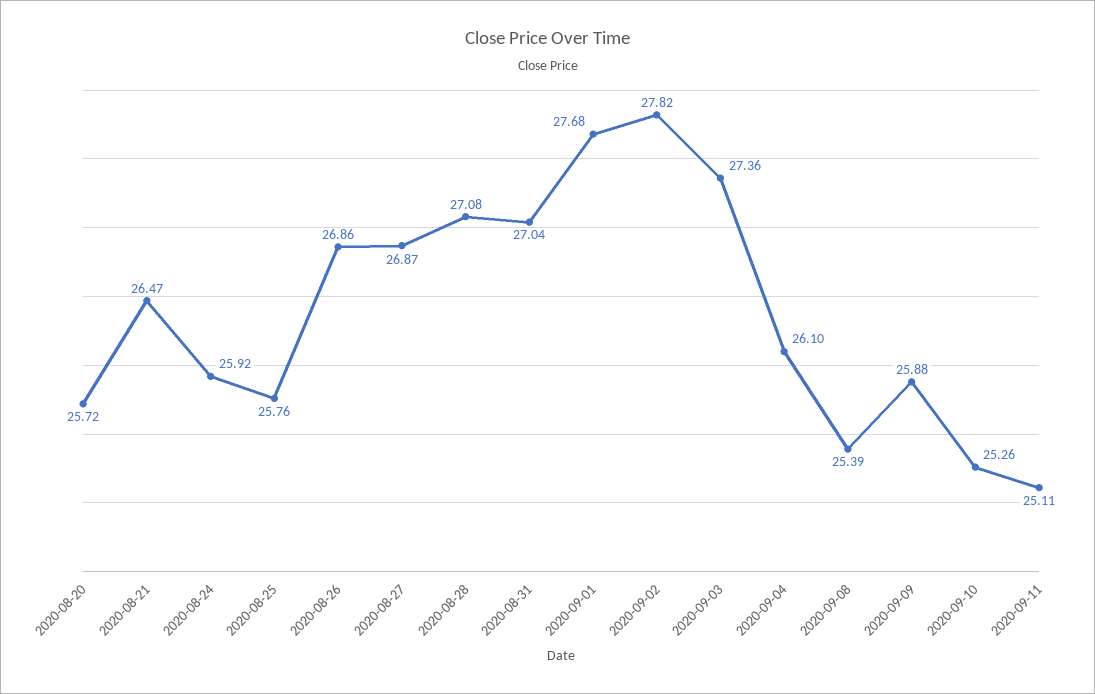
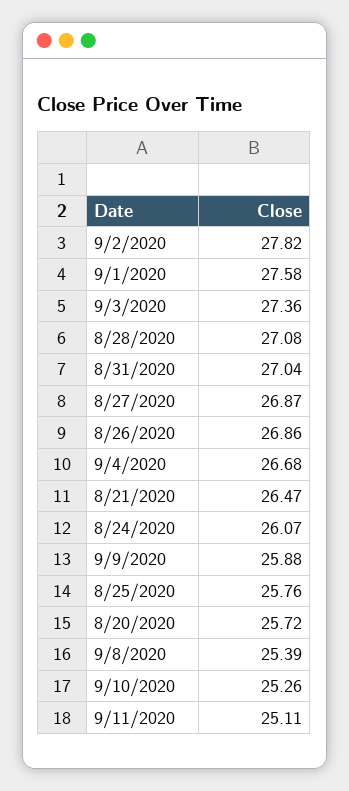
  {
    "2020-08-20": 25.72,
    "2020-08-21": 26.47,
-   "2020-08-24": 25.92,
+   "2020-08-24": 26.07,
    "2020-08-25": 25.76,
    "2020-08-26": 26.86,
    "2020-08-27": 26.87,
    "2020-08-28": 27.08,
    "2020-08-31": 27.04,
-   "2020-09-01": 27.68,
+   "2020-09-01": 27.58,
    "2020-09-02": 27.82,
    "2020-09-03": 27.36,
-   "2020-09-04": 26.1,
+   "2020-09-04": 26.68,
    "2020-09-08": 25.39,
    "2020-09-09": 25.88,
    "2020-09-10": 25.26,
    "2020-09-11": 25.11
  }

